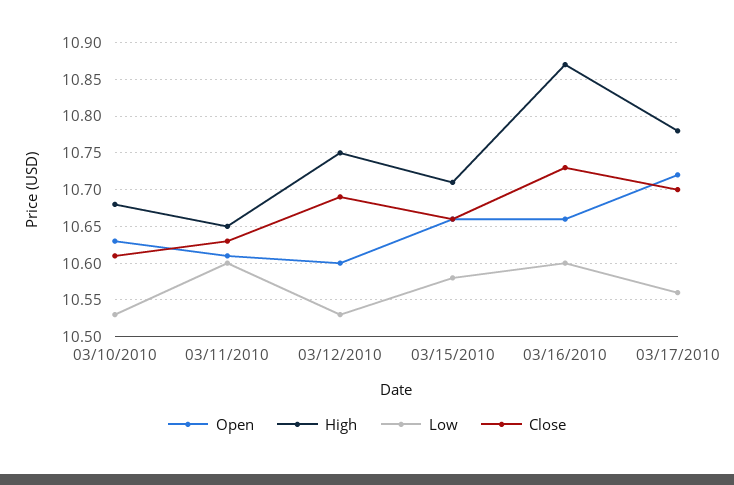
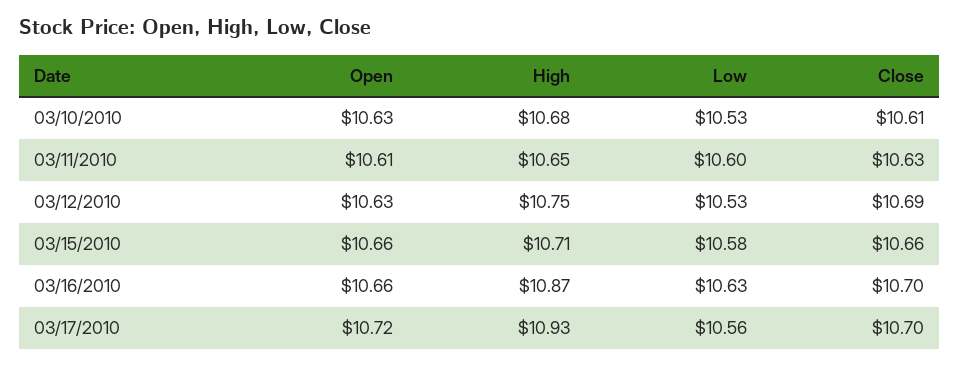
  {
    "Open": {
      "03/10/2010": 10.63,
      "03/11/2010": 10.61,
-     "03/12/2010": 10.6,
+     "03/12/2010": 10.63,
      "03/15/2010": 10.66,
      "03/16/2010": 10.66,
      "03/17/2010": 10.72
    },
    "High": {
      "03/10/2010": 10.68,
      "03/11/2010": 10.65,
      "03/12/2010": 10.75,
      "03/15/2010": 10.71,
      "03/16/2010": 10.87,
-     "03/17/2010": 10.78
+     "03/17/2010": 10.93
    },
    "Low": {
      "03/10/2010": 10.53,
      "03/11/2010": 10.6,
      "03/12/2010": 10.53,
      "03/15/2010": 10.58,
-     "03/16/2010": 10.6,
+     "03/16/2010": 10.63,
      "03/17/2010": 10.56
    },
    "Close": {
      "03/10/2010": 10.61,
      "03/11/2010": 10.63,
      "03/12/2010": 10.69,
      "03/15/2010": 10.66,
-     "03/16/2010": 10.73,
+     "03/16/2010": 10.7,
      "03/17/2010": 10.7
    }
  }

